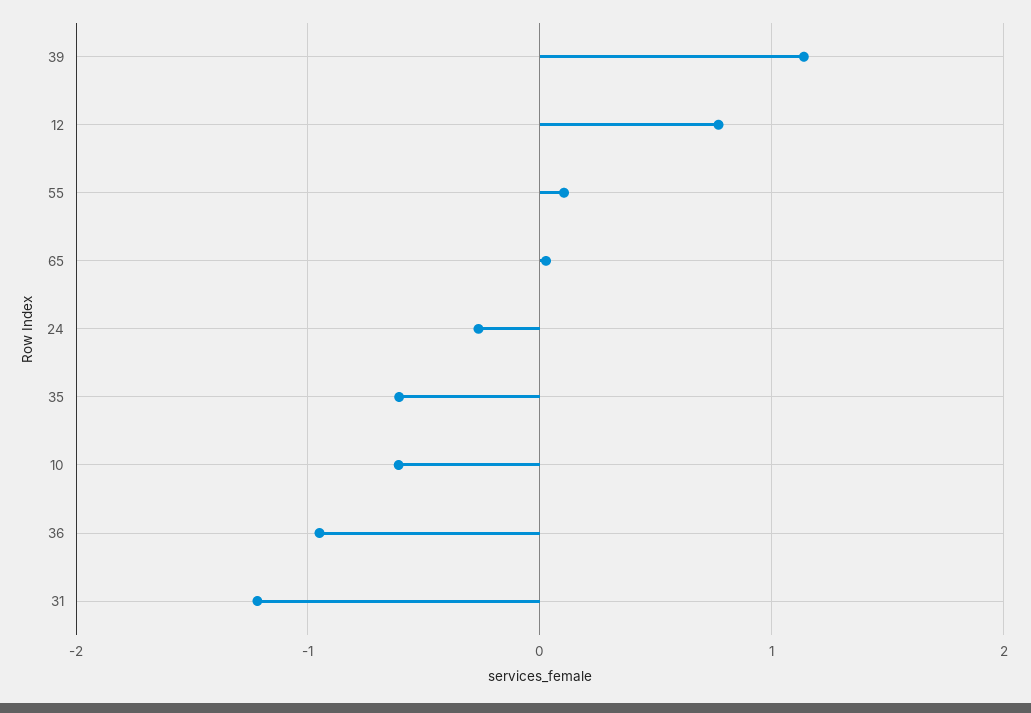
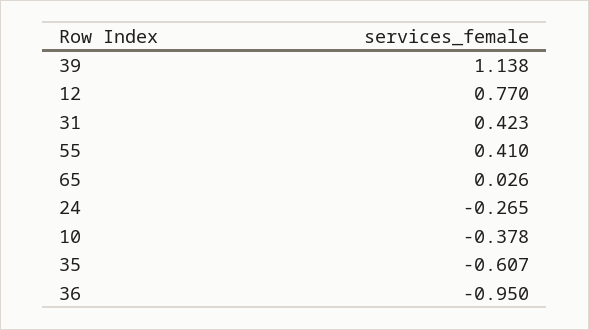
  {
    "39": 1.138,
    "12": 0.77,
-   "55": 0.1,
+   "55": 0.41,
    "65": 0.026,
    "24": -0.265,
    "35": -0.607,
-   "10": -0.6,
+   "10": -0.378,
    "36": -0.95,
-   "31": -1.2
+   "31": 0.423
  }

